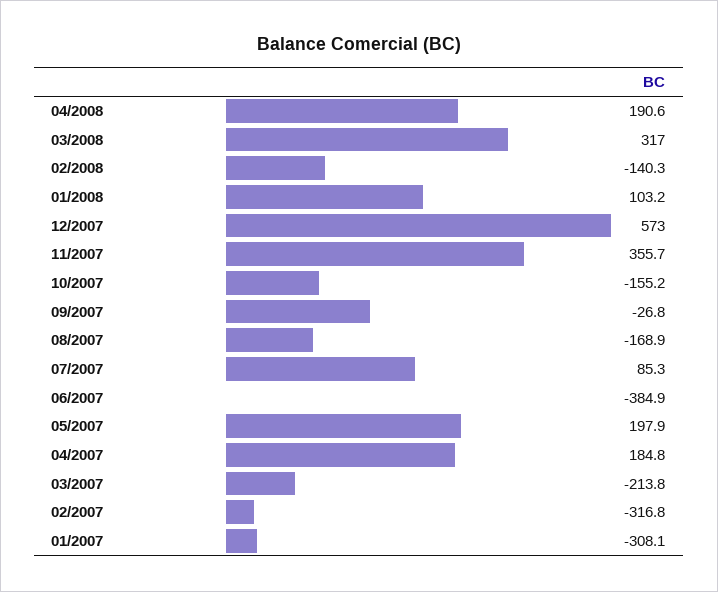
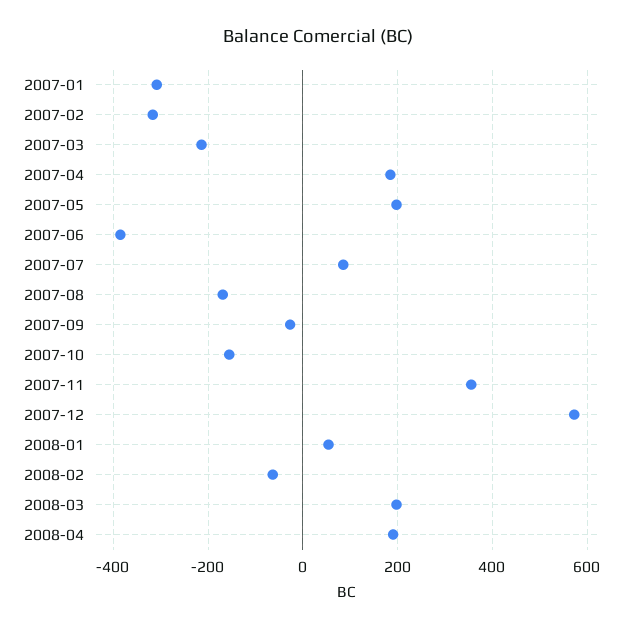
  {
    "04/2008": 190.6,
-   "03/2008": 317,
+   "03/2008": 200,
-   "02/2008": -140.3,
+   "02/2008": -60,
-   "01/2008": 103.2,
+   "01/2008": 60,
    "12/2007": 573,
    "11/2007": 355.7,
    "10/2007": -155.2,
    "09/2007": -26.8,
    "08/2007": -168.9,
    "07/2007": 85.3,
    "06/2007": -384.9,
    "05/2007": 197.9,
    "04/2007": 184.8,
    "03/2007": -213.8,
    "02/2007": -316.8,
    "01/2007": -308.1
  }

